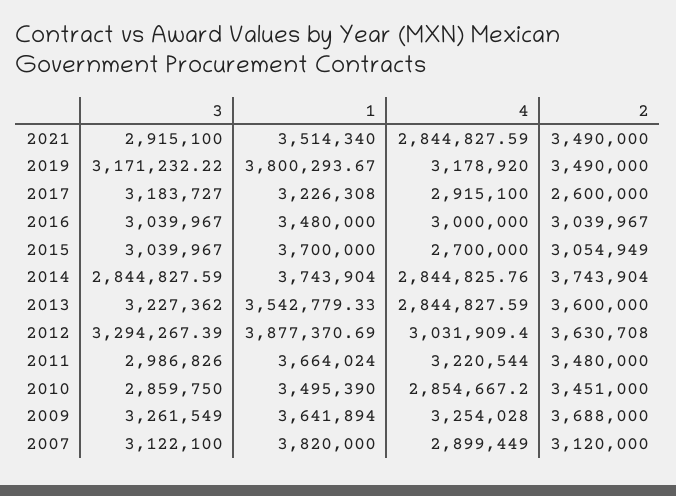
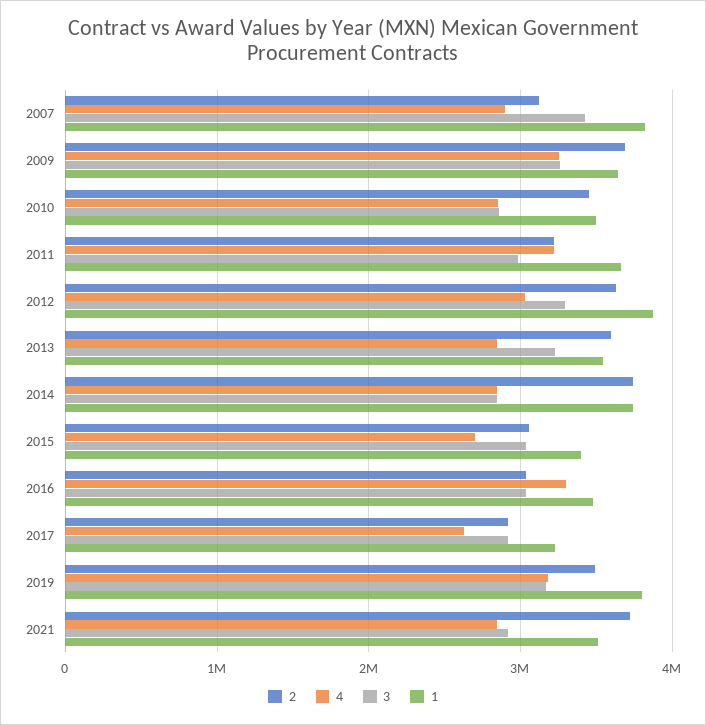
  {
    "3": {
      "2021": 2915100,
      "2019": 3171232.22,
-     "2017": 3183727,
+     "2017": 2900000,
      "2016": 3039967,
      "2015": 3039967,
      "2014": 2844827.59,
      "2013": 3227362,
      "2012": 3294267.39,
      "2011": 2986826,
      "2010": 2859750,
      "2009": 3261549,
-     "2007": 3122100
+     "2007": 3400000
    },
    "1": {
      "2021": 3514340,
      "2019": 3800293.67,
      "2017": 3226308,
      "2016": 3480000,
-     "2015": 3700000,
+     "2015": 3400000,
      "2014": 3743904,
      "2013": 3542779.33,
      "2012": 3877370.69,
      "2011": 3664024,
      "2010": 3495390,
      "2009": 3641894,
      "2007": 3820000
    },
    "4": {
      "2021": 2844827.59,
      "2019": 3178920,
-     "2017": 2915100,
+     "2017": 2600000,
-     "2016": 3000000,
+     "2016": 3300000,
      "2015": 2700000,
      "2014": 2844825.76,
      "2013": 2844827.59,
      "2012": 3031909.4,
      "2011": 3220544,
      "2010": 2854667.2,
      "2009": 3254028,
      "2007": 2899449
    },
    "2": {
-     "2021": 3490000,
+     "2021": 3700000,
      "2019": 3490000,
-     "2017": 2600000,
+     "2017": 2900000,
      "2016": 3039967,
      "2015": 3054949,
      "2014": 3743904,
      "2013": 3600000,
      "2012": 3630708,
-     "2011": 3480000,
+     "2011": 3200000,
      "2010": 3451000,
      "2009": 3688000,
      "2007": 3120000
    }
  }

